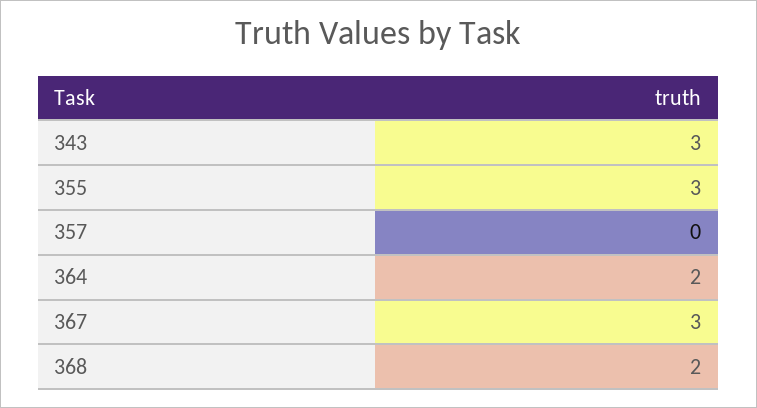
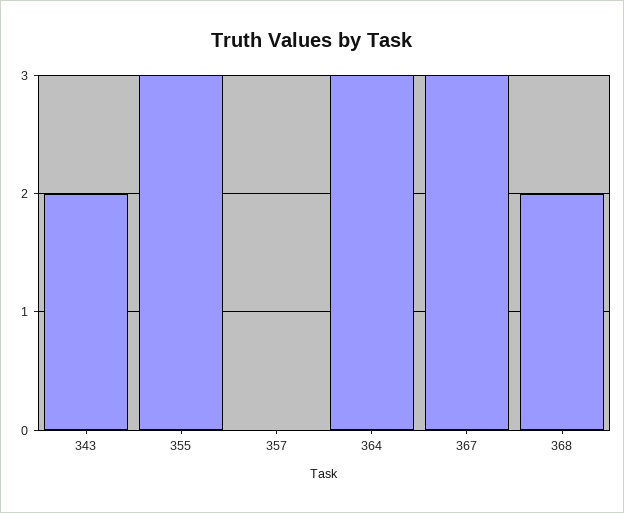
  {
-   "343": 3,
+   "343": 2,
    "355": 3,
    "357": 0,
-   "364": 2,
+   "364": 3,
    "367": 3,
    "368": 2
  }

